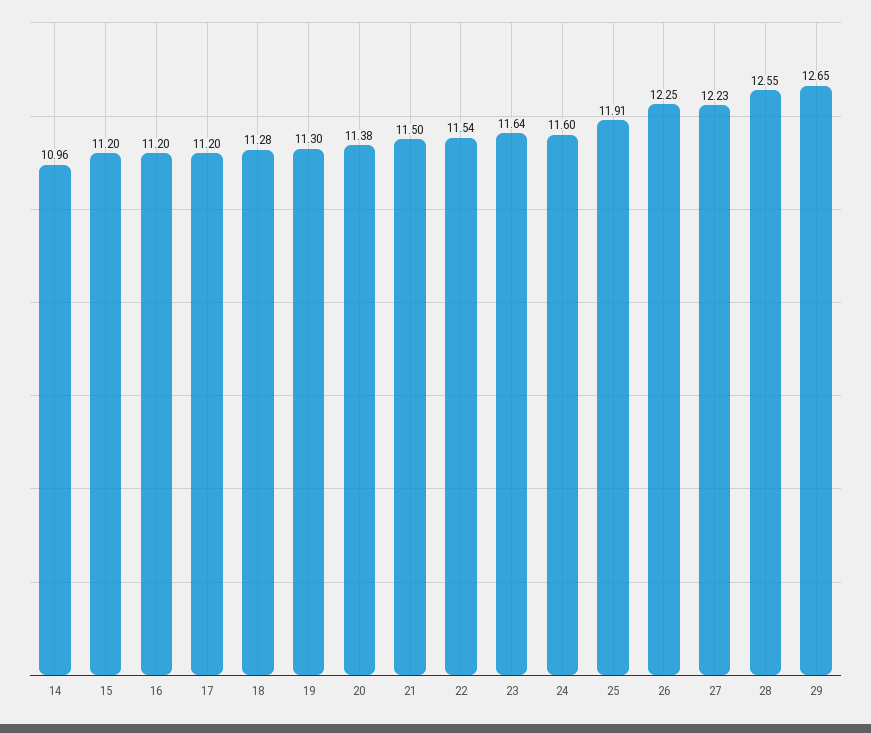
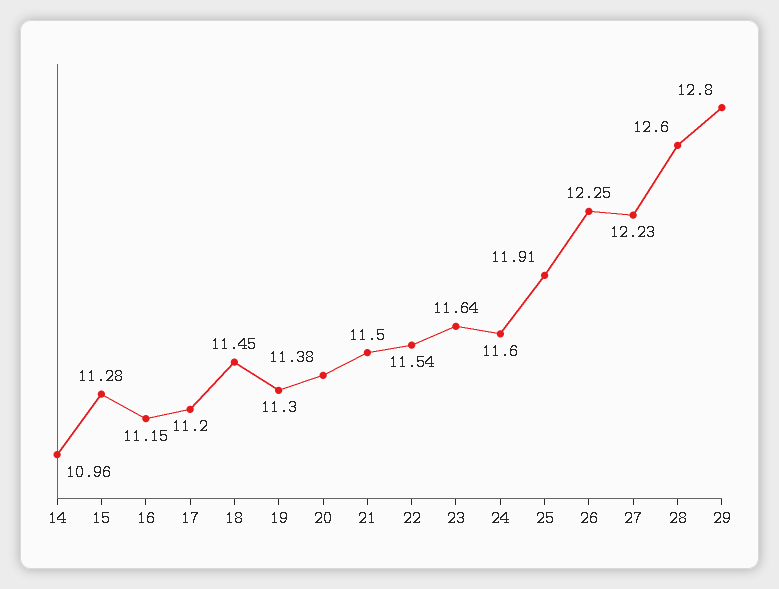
  {
    "14": 10.96,
-   "15": 11.2,
+   "15": 11.28,
-   "16": 11.2,
+   "16": 11.15,
    "17": 11.2,
-   "18": 11.28,
+   "18": 11.45,
    "19": 11.3,
    "20": 11.38,
    "21": 11.5,
    "22": 11.54,
    "23": 11.64,
    "24": 11.6,
    "25": 11.91,
    "26": 12.25,
    "27": 12.23,
-   "28": 12.55,
+   "28": 12.6,
-   "29": 12.65
+   "29": 12.8
  }

